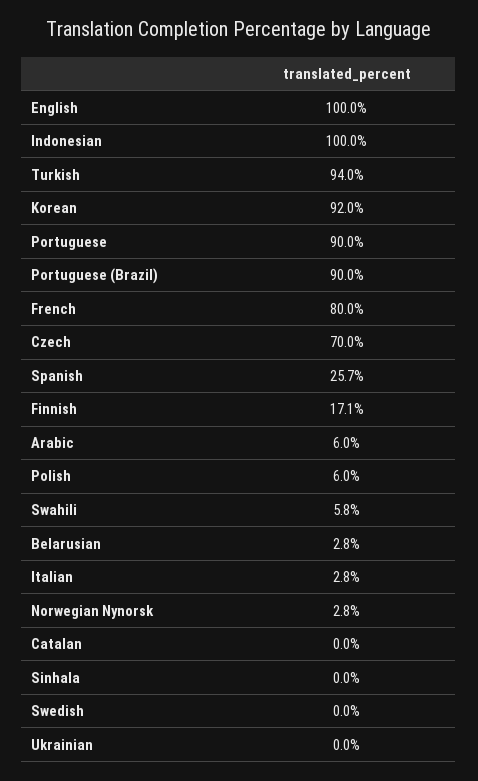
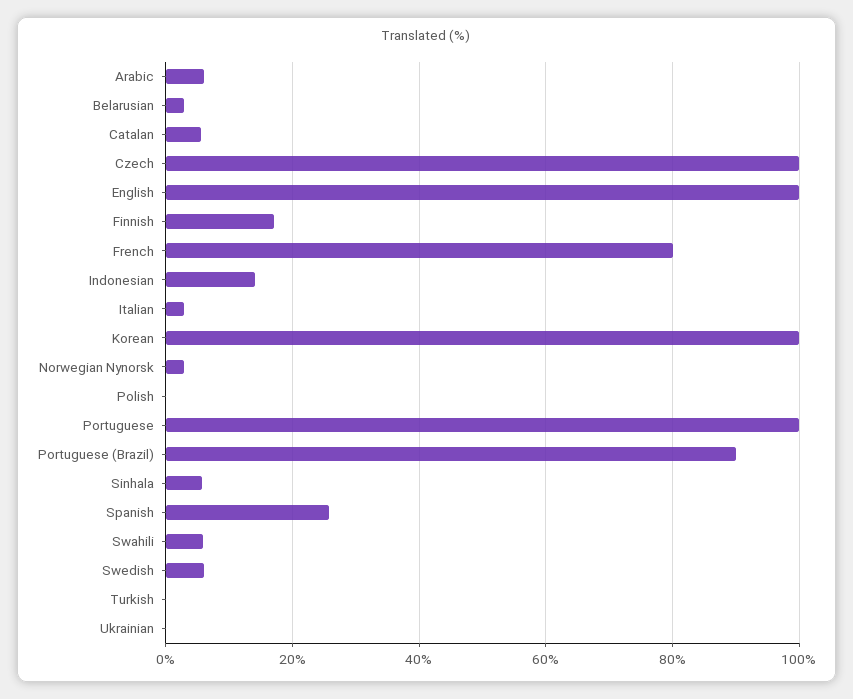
  {
    "English": 100,
-   "Indonesian": 100,
+   "Indonesian": 14,
-   "Turkish": 94,
+   "Turkish": 0,
-   "Korean": 92,
+   "Korean": 100,
-   "Portuguese": 90,
+   "Portuguese": 100,
    "Portuguese (Brazil)": 90,
    "French": 80,
-   "Czech": 70,
+   "Czech": 100,
    "Spanish": 25.7,
    "Finnish": 17.1,
    "Arabic": 6,
-   "Polish": 6,
+   "Polish": 0,
    "Swahili": 5.8,
    "Belarusian": 2.8,
    "Italian": 2.8,
    "Norwegian Nynorsk": 2.8,
-   "Catalan": 0,
+   "Catalan": 6,
-   "Sinhala": 0,
+   "Sinhala": 6,
-   "Swedish": 0,
+   "Swedish": 6,
    "Ukrainian": 0
  }

